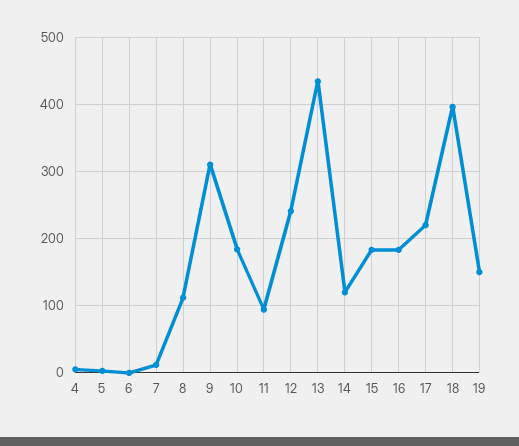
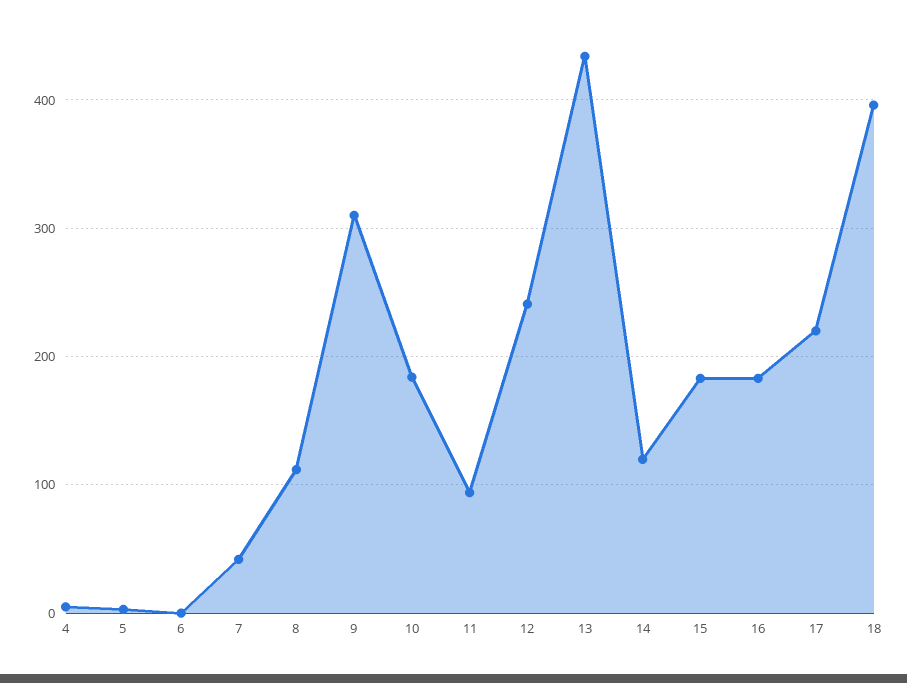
  {
    "4": 10,
    "5": 0,
    "6": 0,
-   "7": 10,
+   "7": 40,
    "8": 110,
    "9": 310,
    "10": 180,
    "11": 90,
    "12": 240,
    "13": 430,
    "14": 120,
    "15": 180,
    "16": 180,
    "17": 220,
-   "18": 400,
+   "18": 400
-   "19": 150
  }

